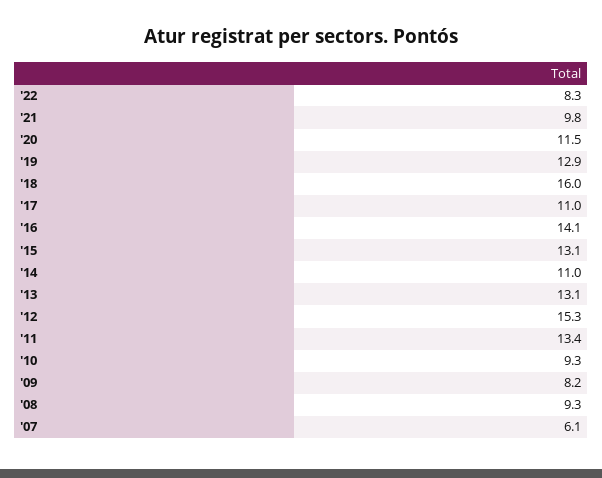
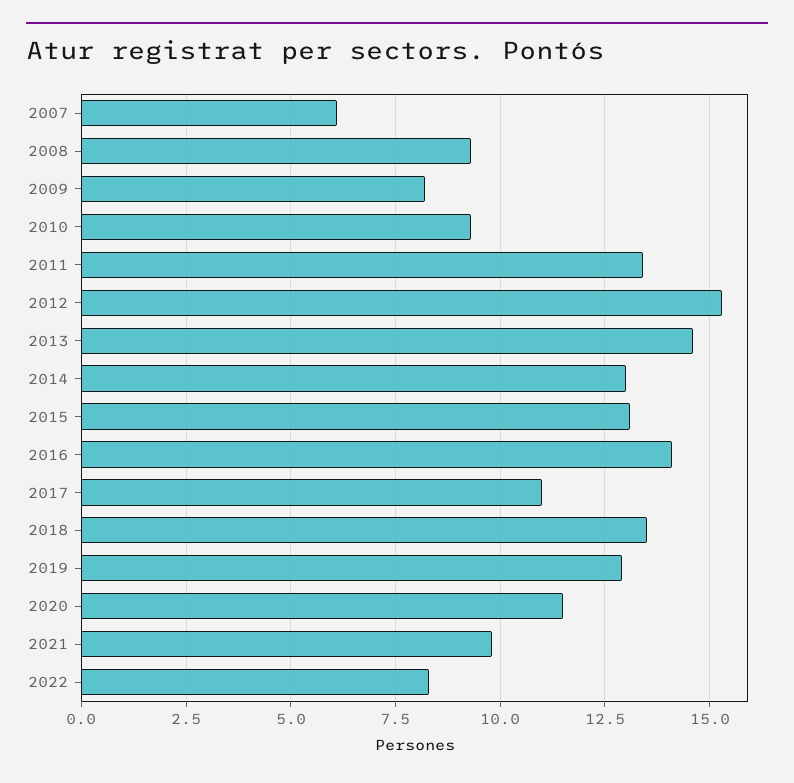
  {
    "'22": 8.3,
    "'21": 9.8,
    "'20": 11.5,
    "'19": 12.9,
-   "'18": 16,
+   "'18": 13.5,
    "'17": 11,
    "'16": 14.1,
    "'15": 13.1,
-   "'14": 11,
+   "'14": 13,
-   "'13": 13.1,
+   "'13": 14.5,
    "'12": 15.3,
    "'11": 13.4,
    "'10": 9.3,
    "'09": 8.2,
    "'08": 9.3,
    "'07": 6.1
  }

